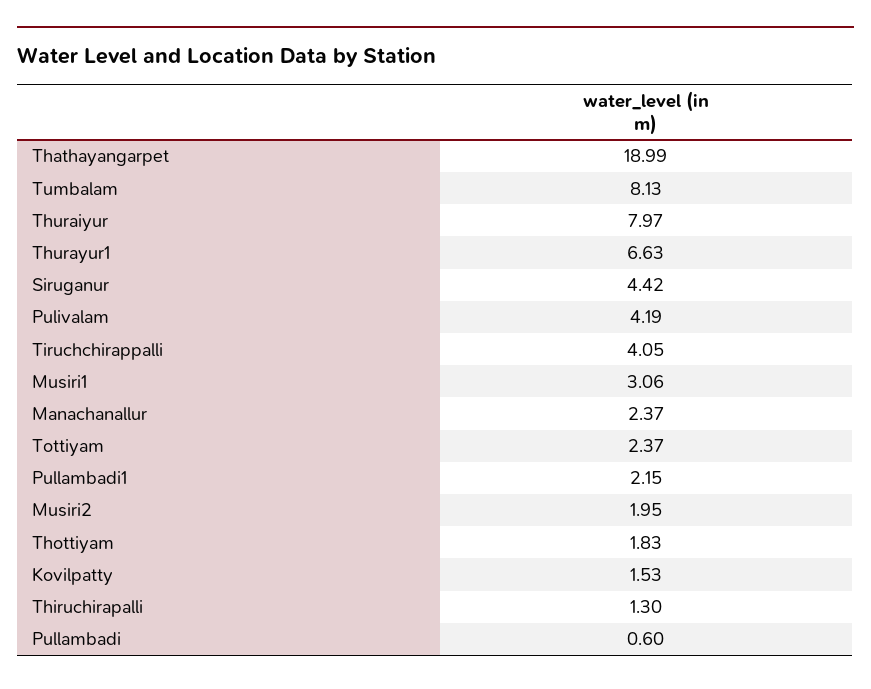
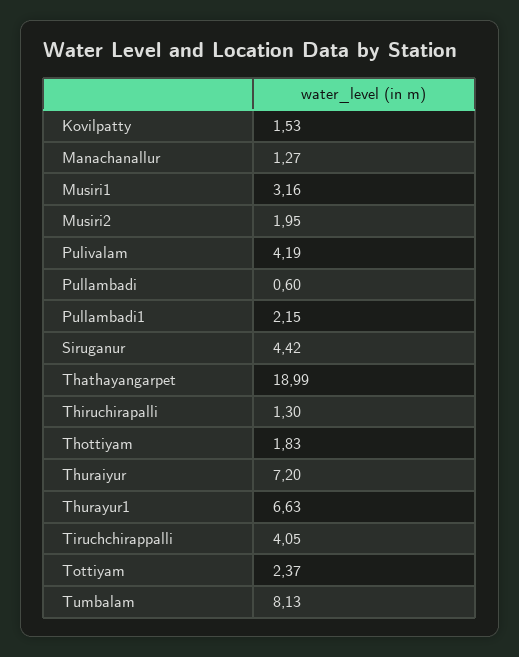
  {
    "Thathayangarpet": 18.99,
    "Tumbalam": 8.13,
-   "Thuraiyur": 7.97,
+   "Thuraiyur": 7.2,
    "Thurayur1": 6.63,
    "Siruganur": 4.42,
    "Pulivalam": 4.19,
    "Tiruchchirappalli": 4.05,
-   "Musiri1": 3.06,
+   "Musiri1": 3.16,
-   "Manachanallur": 2.37,
+   "Manachanallur": 1.27,
    "Tottiyam": 2.37,
    "Pullambadi1": 2.15,
    "Musiri2": 1.95,
    "Thottiyam": 1.83,
    "Kovilpatty": 1.53,
    "Thiruchirapalli": 1.3,
    "Pullambadi": 0.6
  }

